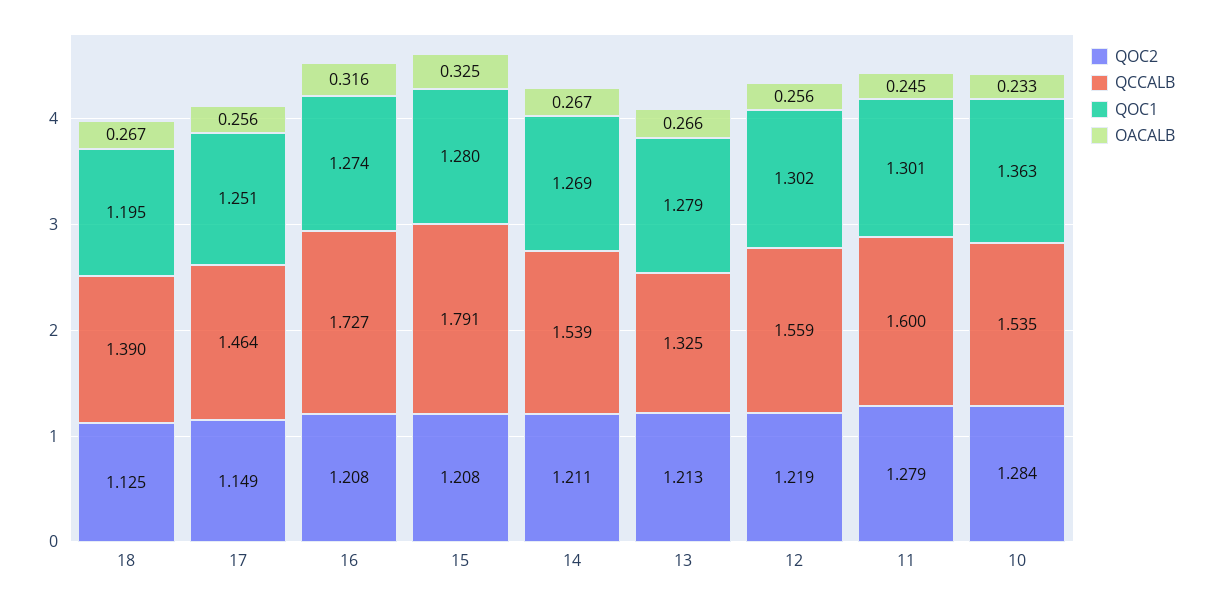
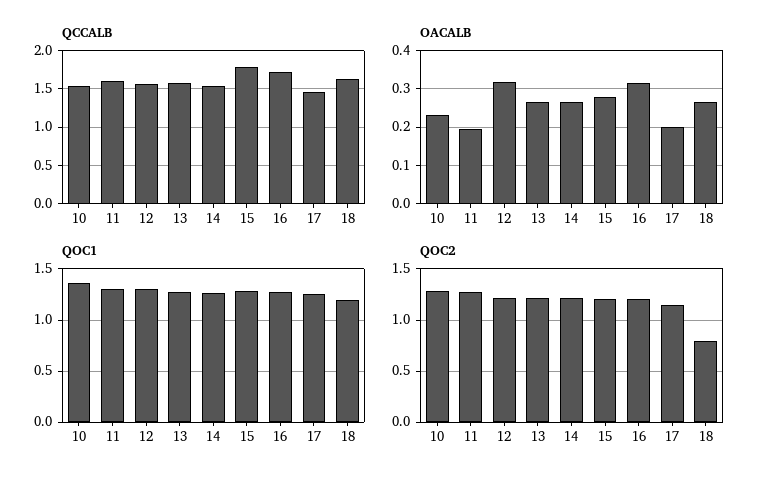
  {
    "QOC2": {
-     "18": 1.125,
+     "18": 0.8,
      "17": 1.149,
      "16": 1.208,
      "15": 1.208,
      "14": 1.211,
      "13": 1.213,
      "12": 1.219,
      "11": 1.279,
      "10": 1.284
    },
    "QCCALB": {
-     "18": 1.39,
+     "18": 1.6,
      "17": 1.464,
      "16": 1.727,
      "15": 1.791,
      "14": 1.539,
-     "13": 1.325,
+     "13": 1.6,
      "12": 1.559,
      "11": 1.6,
      "10": 1.535
    },
    "QOC1": {
      "18": 1.195,
      "17": 1.251,
      "16": 1.274,
      "15": 1.28,
      "14": 1.269,
      "13": 1.279,
      "12": 1.302,
      "11": 1.301,
      "10": 1.363
    },
    "OACALB": {
      "18": 0.267,
-     "17": 0.256,
+     "17": 0.2,
      "16": 0.316,
-     "15": 0.325,
+     "15": 0.28,
      "14": 0.267,
      "13": 0.266,
-     "12": 0.256,
+     "12": 0.32,
-     "11": 0.245,
+     "11": 0.2,
      "10": 0.233
    }
  }

